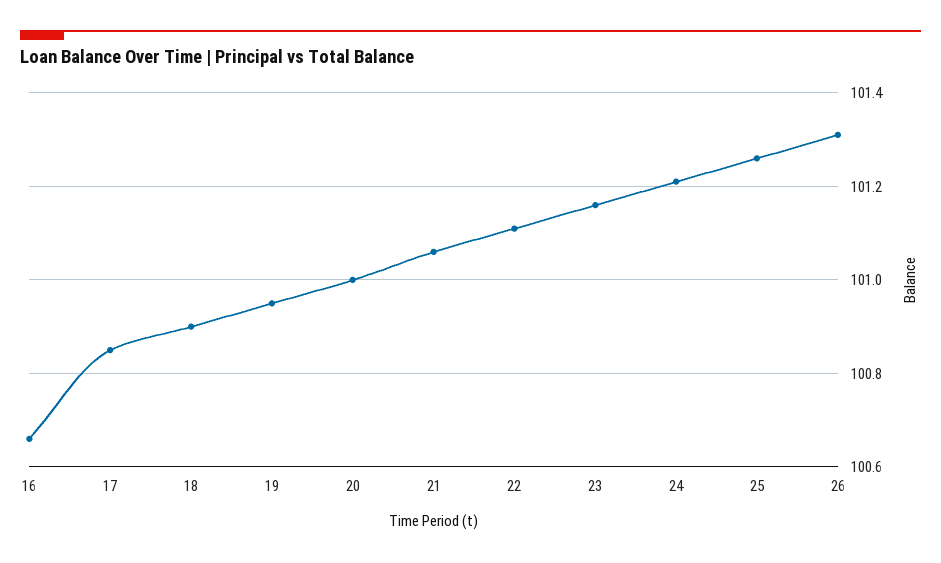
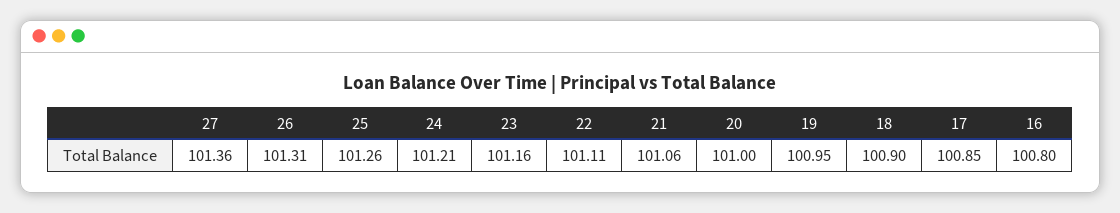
  {
-   "16": 100.65,
+   "16": 100.8,
    "17": 100.85,
    "18": 100.9,
    "19": 100.95,
    "20": 101,
    "21": 101.06,
    "22": 101.11,
    "23": 101.16,
    "24": 101.21,
    "25": 101.26,
-   "26": 101.31
+   "26": 101.31,
+   "27": 101.36
  }

